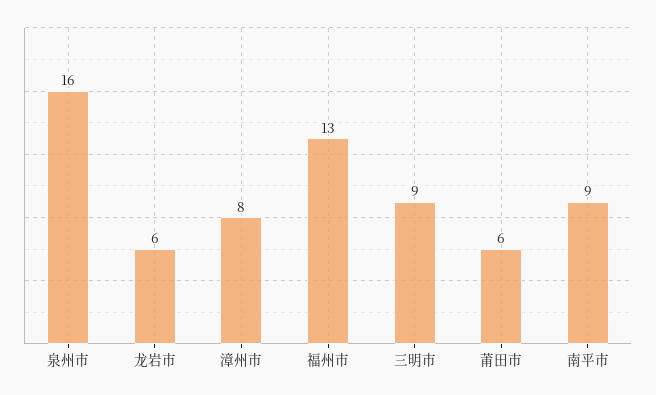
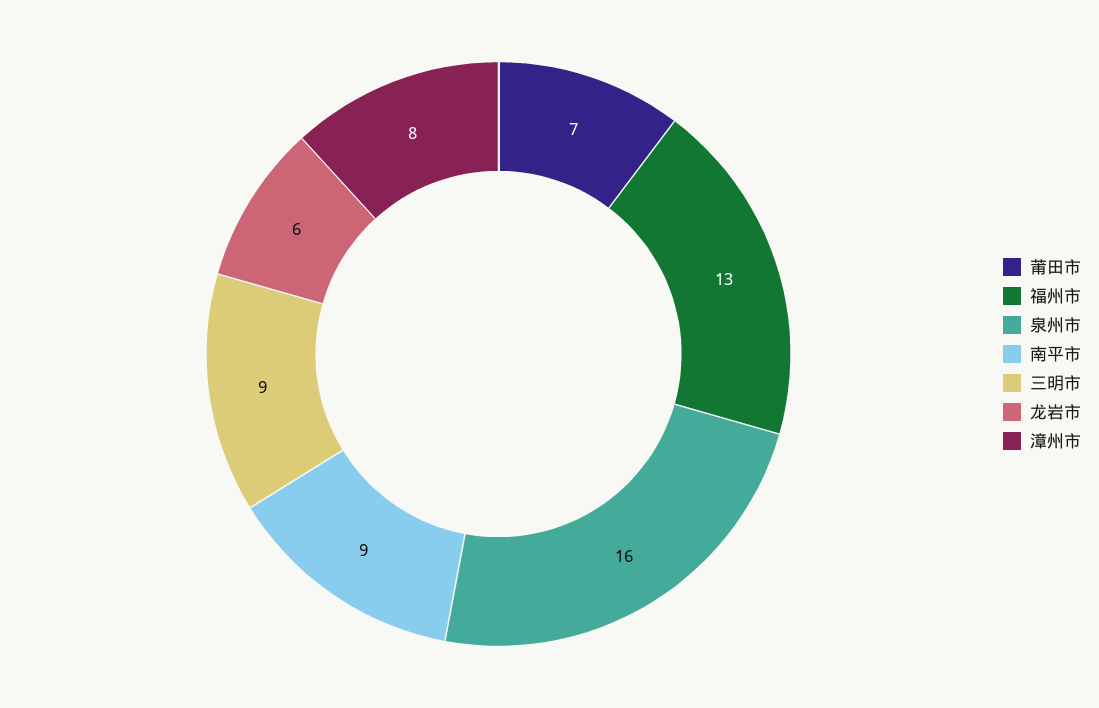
  {
    "泉州市": 16,
    "龙岩市": 6,
    "漳州市": 8,
    "福州市": 13,
    "三明市": 9,
-   "莆田市": 6,
+   "莆田市": 7,
    "南平市": 9
  }

